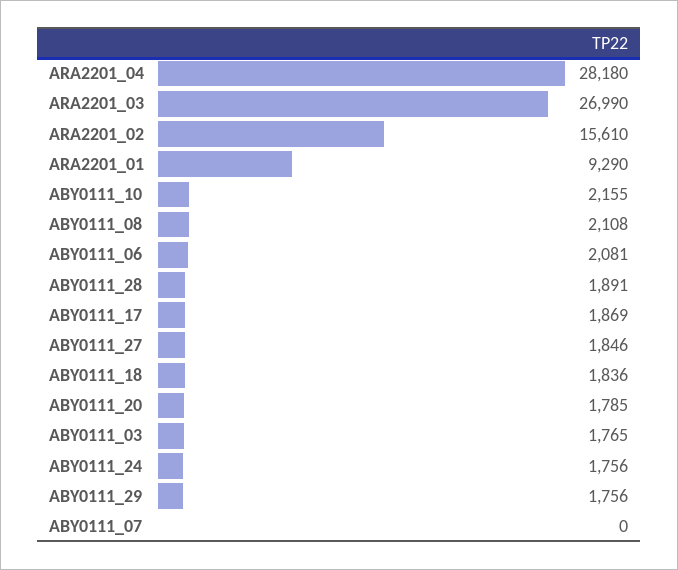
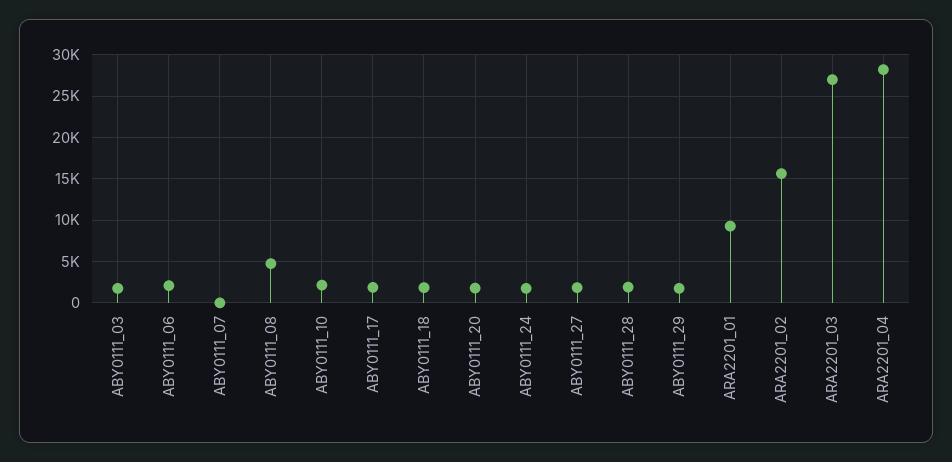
  {
    "ARA2201_04": 28180,
    "ARA2201_03": 26990,
    "ARA2201_02": 15610,
    "ARA2201_01": 9290,
    "ABY0111_10": 2155,
-   "ABY0111_08": 2108,
+   "ABY0111_08": 5000,
    "ABY0111_06": 2081,
    "ABY0111_28": 1891,
    "ABY0111_17": 1869,
    "ABY0111_27": 1846,
    "ABY0111_18": 1836,
    "ABY0111_20": 1785,
    "ABY0111_03": 1765,
    "ABY0111_24": 1756,
    "ABY0111_29": 1756,
    "ABY0111_07": 0
  }

